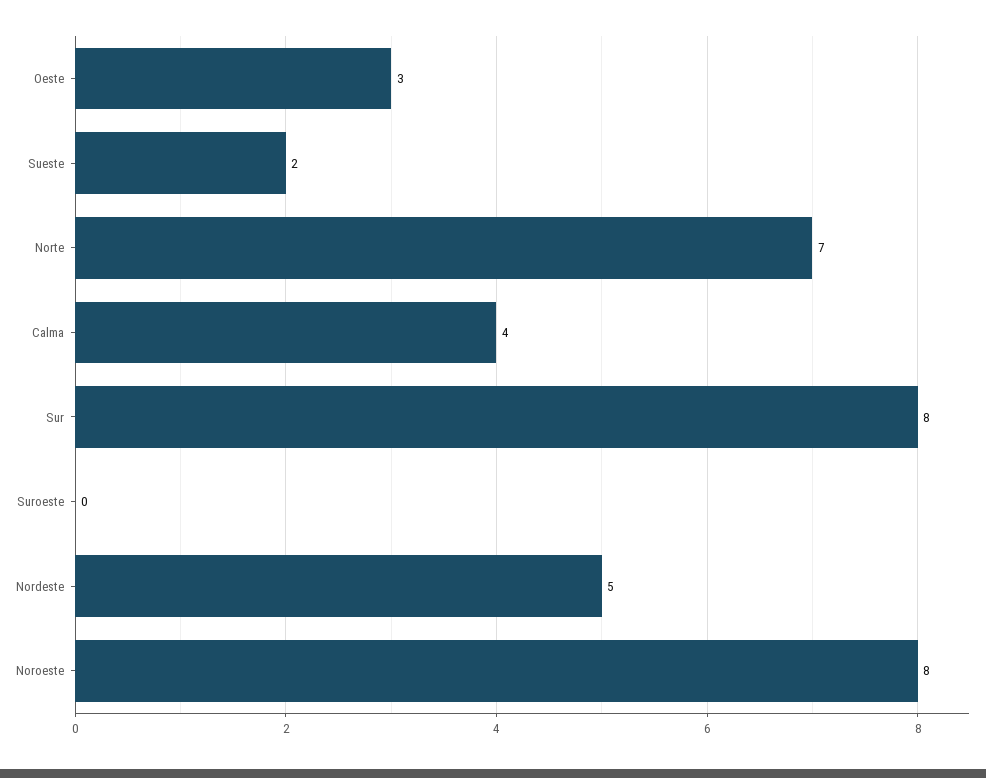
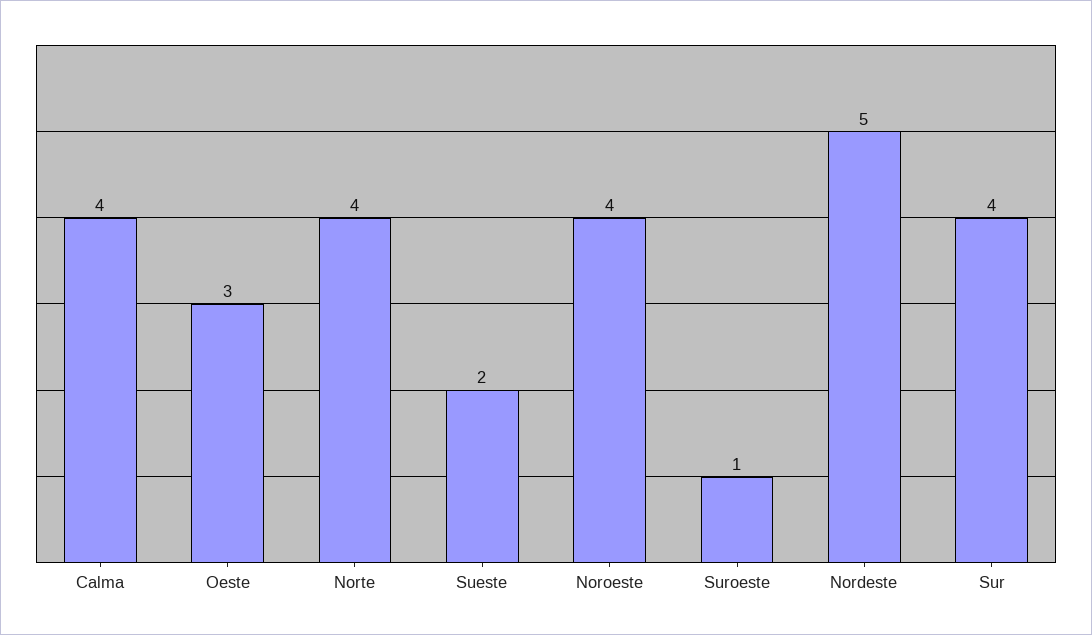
  {
    "Oeste": 3,
    "Sueste": 2,
-   "Norte": 7,
+   "Norte": 4,
    "Calma": 4,
-   "Sur": 8,
+   "Sur": 4,
-   "Suroeste": 0,
+   "Suroeste": 1,
    "Nordeste": 5,
-   "Noroeste": 8
+   "Noroeste": 4
  }

